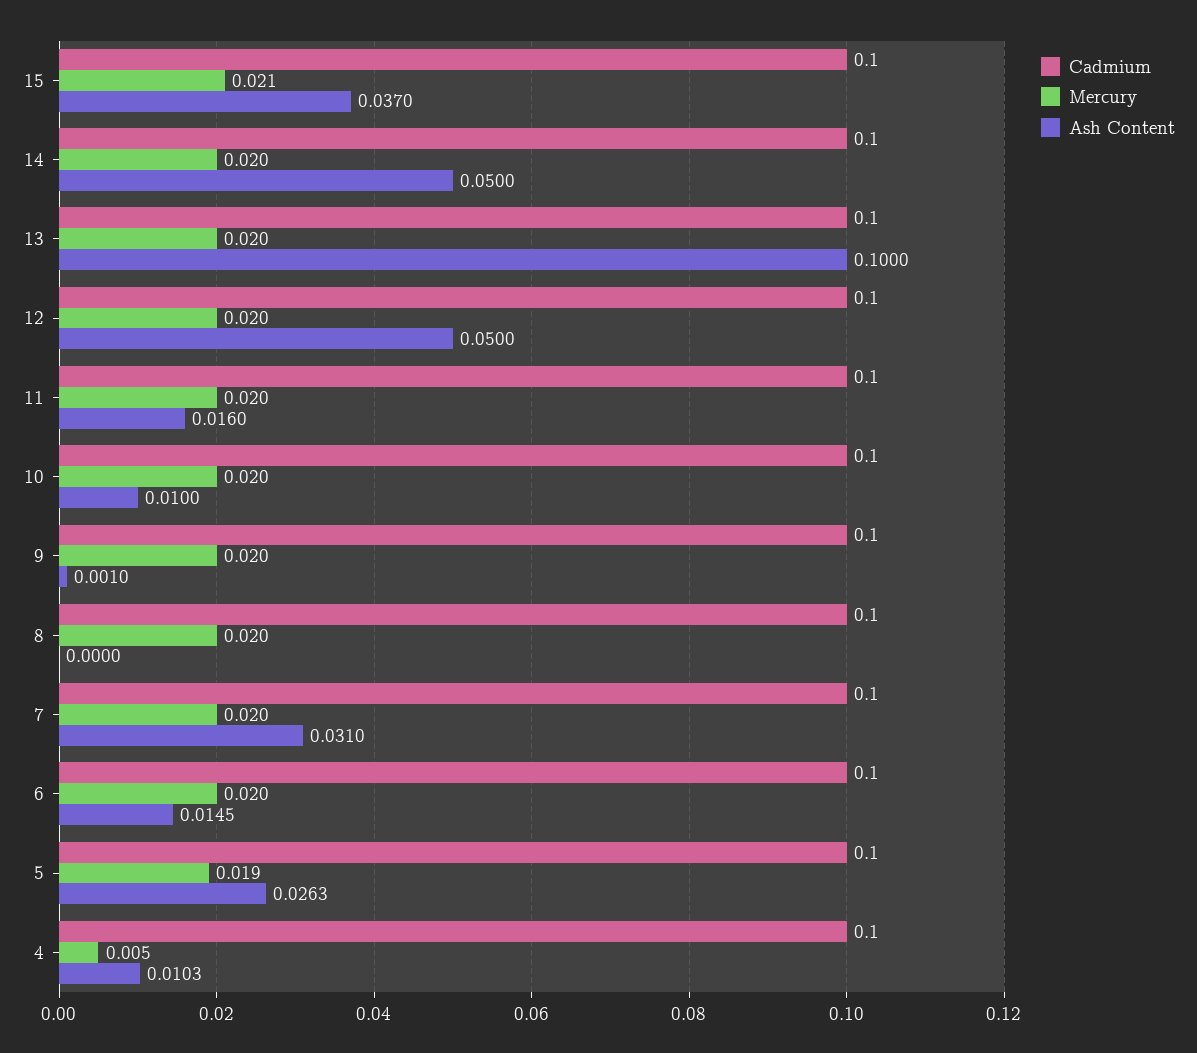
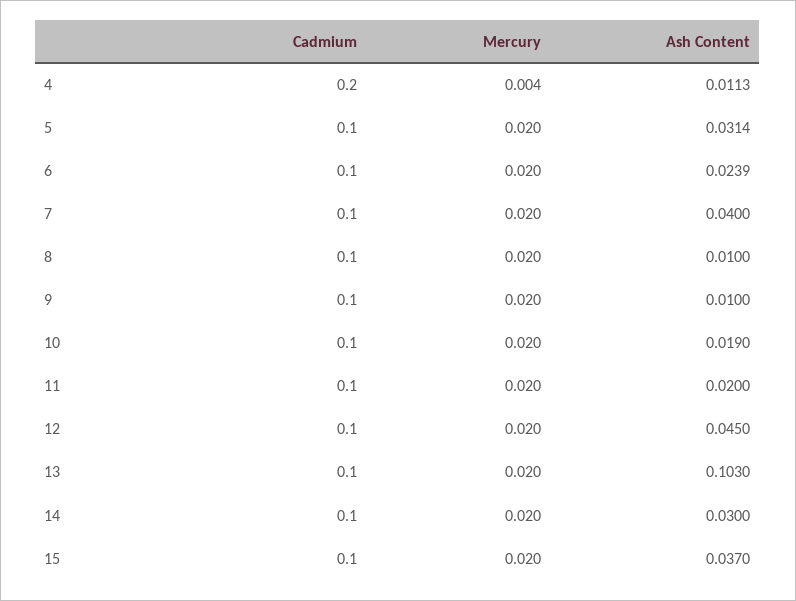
  {
    "Cadmium": {
      "15": 0.1,
      "14": 0.1,
      "13": 0.1,
      "12": 0.1,
      "11": 0.1,
      "10": 0.1,
      "9": 0.1,
      "8": 0.1,
      "7": 0.1,
      "6": 0.1,
      "5": 0.1,
-     "4": 0.1
+     "4": 0.2
    },
    "Mercury": {
-     "15": 0.021,
+     "15": 0.02,
      "14": 0.02,
      "13": 0.02,
      "12": 0.02,
      "11": 0.02,
      "10": 0.02,
      "9": 0.02,
      "8": 0.02,
      "7": 0.02,
      "6": 0.02,
-     "5": 0.019,
+     "5": 0.02,
-     "4": 0.005
+     "4": 0.004
    },
    "Ash Content": {
      "15": 0.037,
-     "14": 0.05,
+     "14": 0.03,
-     "13": 0.1,
+     "13": 0.103,
-     "12": 0.05,
+     "12": 0.045,
-     "11": 0.016,
+     "11": 0.02,
-     "10": 0.01,
+     "10": 0.019,
-     "9": 0.001,
+     "9": 0.01,
-     "8": 0,
+     "8": 0.01,
-     "7": 0.031,
+     "7": 0.04,
-     "6": 0.0145,
+     "6": 0.0239,
-     "5": 0.0263,
+     "5": 0.0314,
-     "4": 0.0103
+     "4": 0.0113
    }
  }

